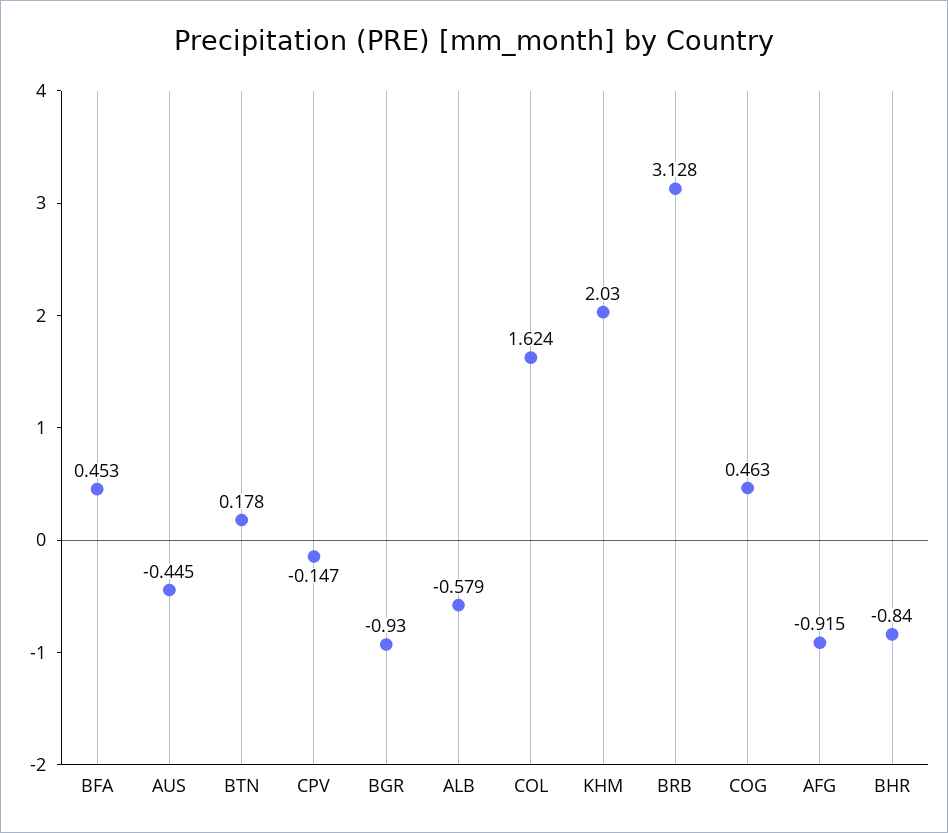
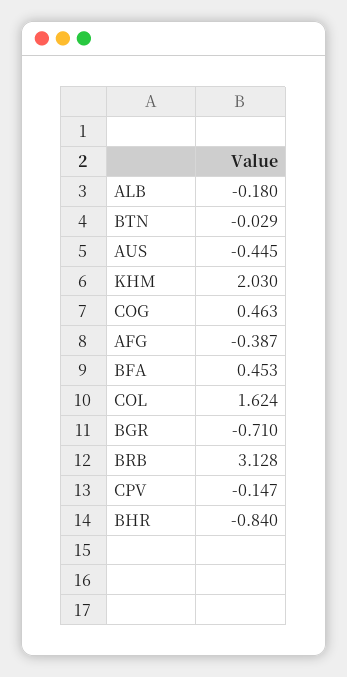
  {
    "BFA": 0.453,
    "AUS": -0.445,
-   "BTN": 0.178,
+   "BTN": -0.029,
    "CPV": -0.147,
-   "BGR": -0.93,
+   "BGR": -0.71,
-   "ALB": -0.579,
+   "ALB": -0.18,
    "COL": 1.624,
    "KHM": 2.03,
    "BRB": 3.128,
    "COG": 0.463,
-   "AFG": -0.915,
+   "AFG": -0.387,
    "BHR": -0.84
  }

